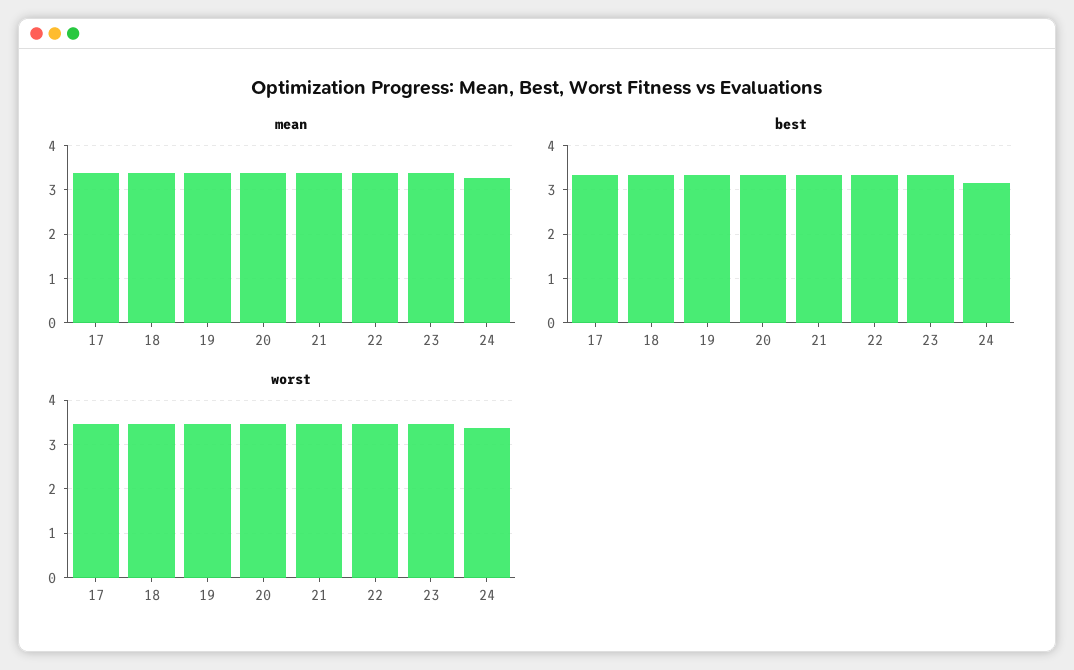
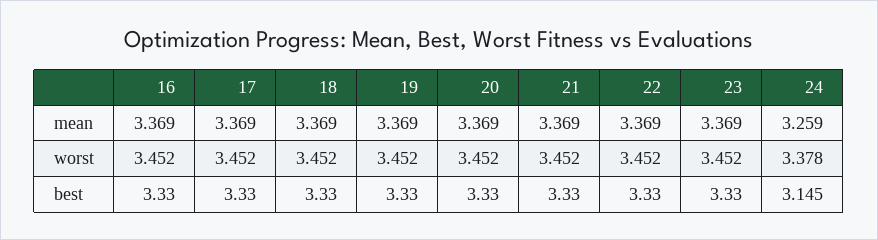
  {
    "mean": {
      "17": 3.369,
      "18": 3.369,
      "19": 3.369,
      "20": 3.369,
      "21": 3.369,
      "22": 3.369,
      "23": 3.369,
-     "24": 3.259
+     "24": 3.259,
+     "16": 3.369
    },
    "best": {
      "17": 3.33,
      "18": 3.33,
      "19": 3.33,
      "20": 3.33,
      "21": 3.33,
      "22": 3.33,
      "23": 3.33,
-     "24": 3.145
+     "24": 3.145,
+     "16": 3.33
    },
    "worst": {
      "17": 3.452,
      "18": 3.452,
      "19": 3.452,
      "20": 3.452,
      "21": 3.452,
      "22": 3.452,
      "23": 3.452,
-     "24": 3.378
+     "24": 3.378,
+     "16": 3.452
    }
  }

